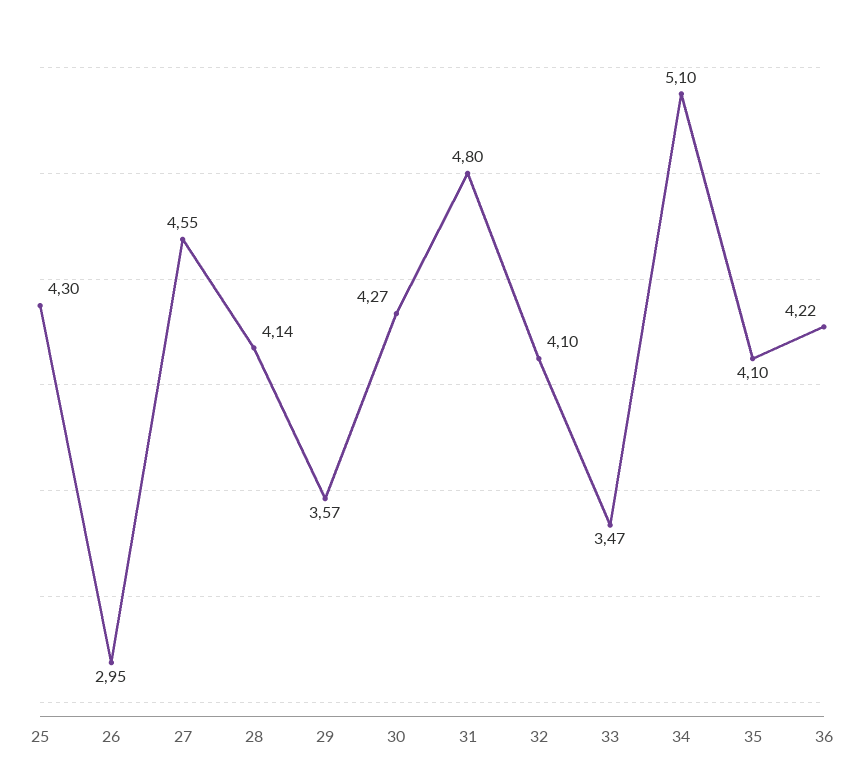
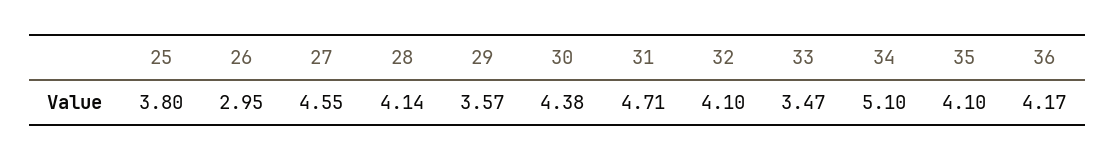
  {
-   "25": 4.3,
+   "25": 3.8,
    "26": 2.95,
    "27": 4.55,
    "28": 4.14,
    "29": 3.57,
-   "30": 4.27,
+   "30": 4.38,
-   "31": 4.8,
+   "31": 4.71,
    "32": 4.1,
    "33": 3.47,
    "34": 5.1,
    "35": 4.1,
-   "36": 4.22
+   "36": 4.17
  }

